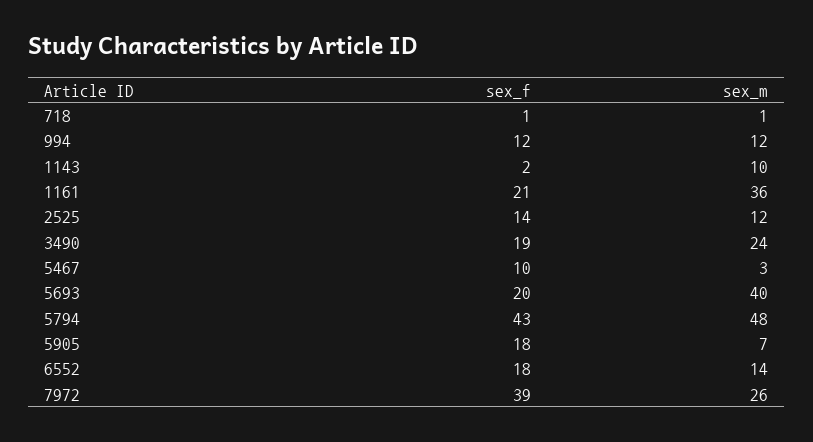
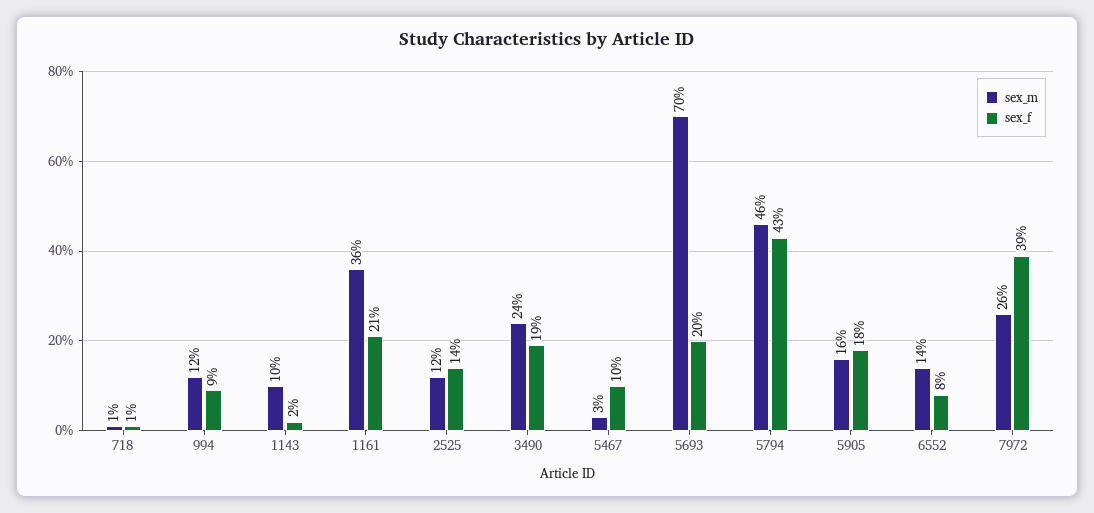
  {
    "sex_f": {
      "718": 1,
-     "994": 12,
+     "994": 9,
      "1143": 2,
      "1161": 21,
      "2525": 14,
      "3490": 19,
      "5467": 10,
      "5693": 20,
      "5794": 43,
      "5905": 18,
-     "6552": 18,
+     "6552": 8,
      "7972": 39
    },
    "sex_m": {
      "718": 1,
      "994": 12,
      "1143": 10,
      "1161": 36,
      "2525": 12,
      "3490": 24,
      "5467": 3,
-     "5693": 40,
+     "5693": 70,
-     "5794": 48,
+     "5794": 46,
-     "5905": 7,
+     "5905": 16,
      "6552": 14,
      "7972": 26
    }
  }

